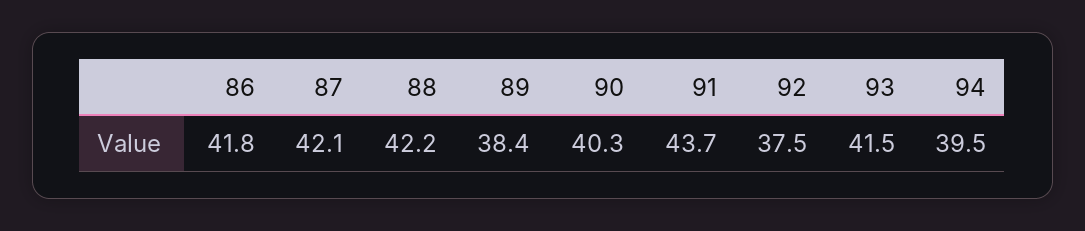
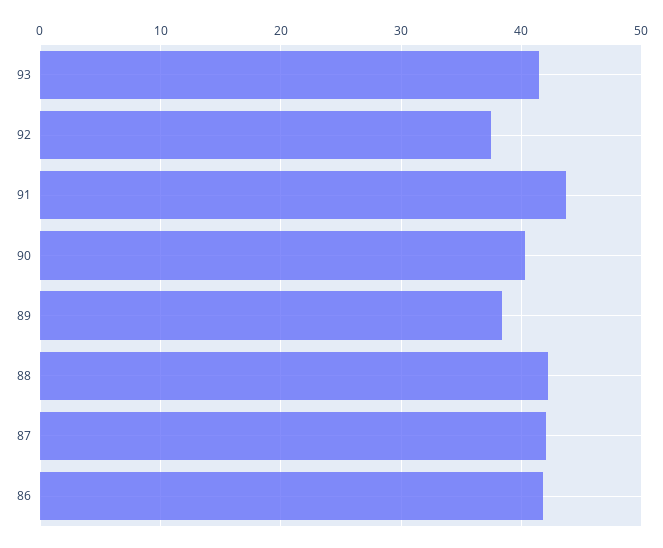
  {
    "86": 41.8,
    "87": 42.1,
    "88": 42.2,
    "89": 38.4,
    "90": 40.3,
    "91": 43.7,
    "92": 37.5,
-   "93": 41.5,
+   "93": 41.5
-   "94": 39.5
  }

